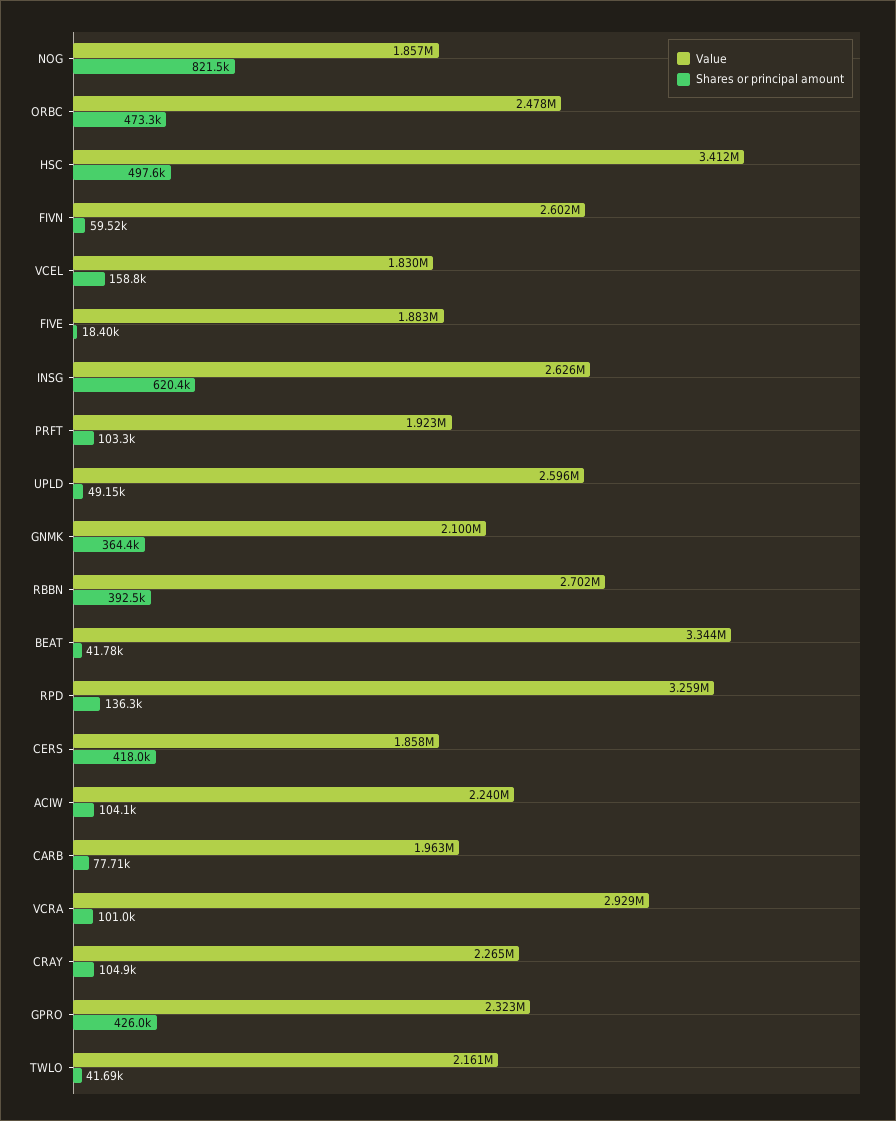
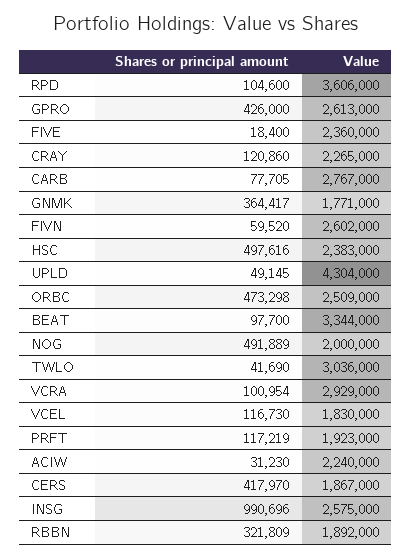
  {
    "Value": {
-     "NOG": 1857000,
+     "NOG": 2000000,
-     "ORBC": 2478000,
+     "ORBC": 2509000,
-     "HSC": 3412000,
+     "HSC": 2383000,
      "FIVN": 2602000,
      "VCEL": 1830000,
-     "FIVE": 1883000,
+     "FIVE": 2360000,
-     "INSG": 2626000,
+     "INSG": 2575000,
      "PRFT": 1923000,
-     "UPLD": 2596000,
+     "UPLD": 4304000,
-     "GNMK": 2100000,
+     "GNMK": 1771000,
-     "RBBN": 2702000,
+     "RBBN": 1892000,
      "BEAT": 3344000,
-     "RPD": 3259000,
+     "RPD": 3606000,
-     "CERS": 1858000,
+     "CERS": 1867000,
      "ACIW": 2240000,
-     "CARB": 1963000,
+     "CARB": 2767000,
      "VCRA": 2929000,
      "CRAY": 2265000,
-     "GPRO": 2323000,
+     "GPRO": 2613000,
-     "TWLO": 2161000
+     "TWLO": 3036000
    },
    "Shares or principal amount": {
-     "NOG": 821500,
+     "NOG": 491889,
      "ORBC": 473298,
      "HSC": 497616,
      "FIVN": 59520,
-     "VCEL": 158800,
+     "VCEL": 116730,
      "FIVE": 18400,
-     "INSG": 620400,
+     "INSG": 990696,
-     "PRFT": 103300,
+     "PRFT": 117219,
      "UPLD": 49145,
      "GNMK": 364417,
-     "RBBN": 392500,
+     "RBBN": 321809,
-     "BEAT": 41780,
+     "BEAT": 97700,
-     "RPD": 136300,
+     "RPD": 104600,
      "CERS": 417970,
-     "ACIW": 104100,
+     "ACIW": 31230,
      "CARB": 77705,
      "VCRA": 100954,
-     "CRAY": 104900,
+     "CRAY": 120860,
      "GPRO": 426000,
      "TWLO": 41690
    }
  }

